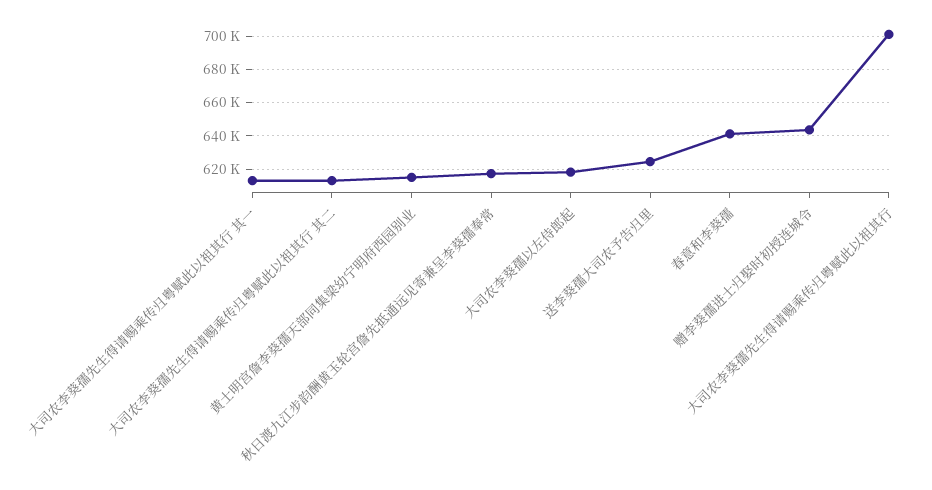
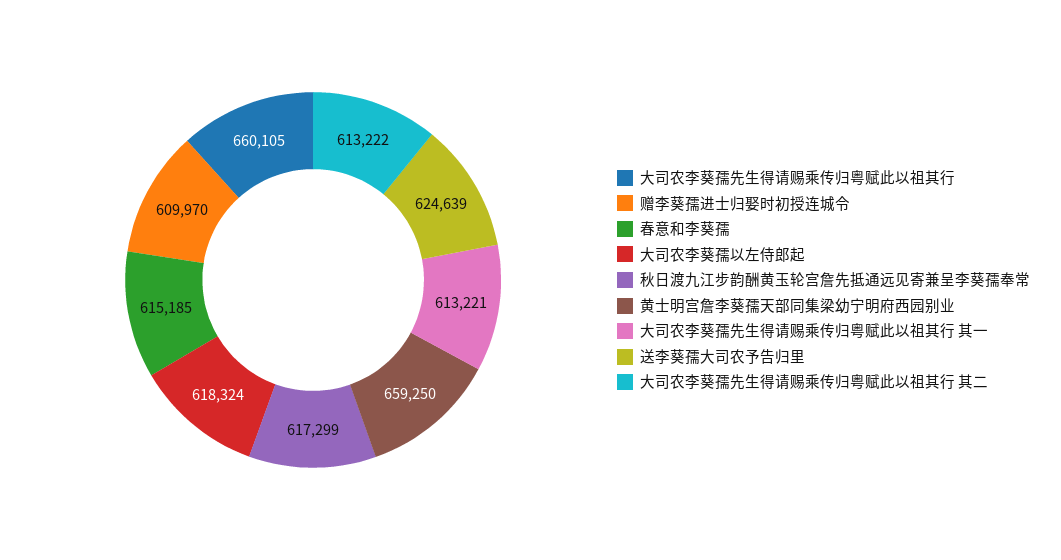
  {
    "大司农李葵孺先生得请赐乘传归粤赋此以祖其行 其一": 613221,
    "大司农李葵孺先生得请赐乘传归粤赋此以祖其行 其二": 613222,
-   "黄士明宫詹李葵孺天部同集梁幼宁明府西园别业": 615000,
+   "黄士明宫詹李葵孺天部同集梁幼宁明府西园别业": 659250,
    "秋日渡九江步韵酬黄玉轮宫詹先抵通远见寄兼呈李葵孺奉常": 617299,
    "大司农李葵孺以左侍郎起": 618324,
    "送李葵孺大司农予告归里": 624639,
-   "春意和李葵孺": 640000,
+   "春意和李葵孺": 615185,
-   "赠李葵孺进士归娶时初授连城令": 645000,
+   "赠李葵孺进士归娶时初授连城令": 609970,
-   "大司农李葵孺先生得请赐乘传归粤赋此以祖其行": 700000
+   "大司农李葵孺先生得请赐乘传归粤赋此以祖其行": 660105
  }

